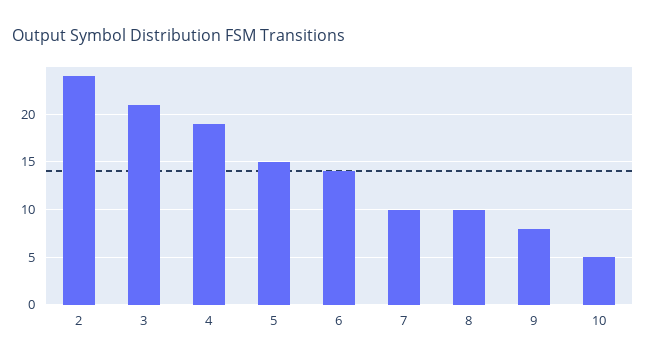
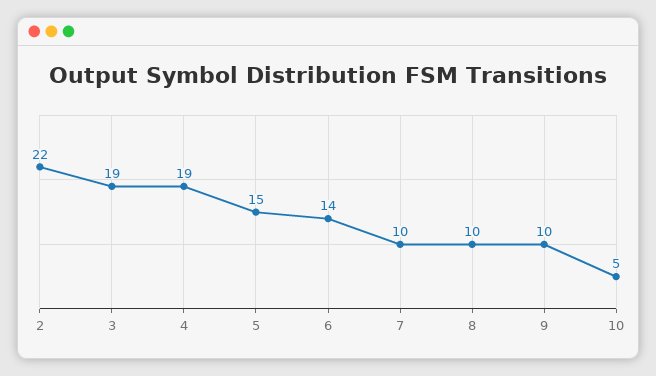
  {
-   "2": 24,
+   "2": 22,
-   "3": 21,
+   "3": 19,
    "4": 19,
    "5": 15,
    "6": 14,
    "7": 10,
    "8": 10,
-   "9": 8,
+   "9": 10,
    "10": 5
  }

